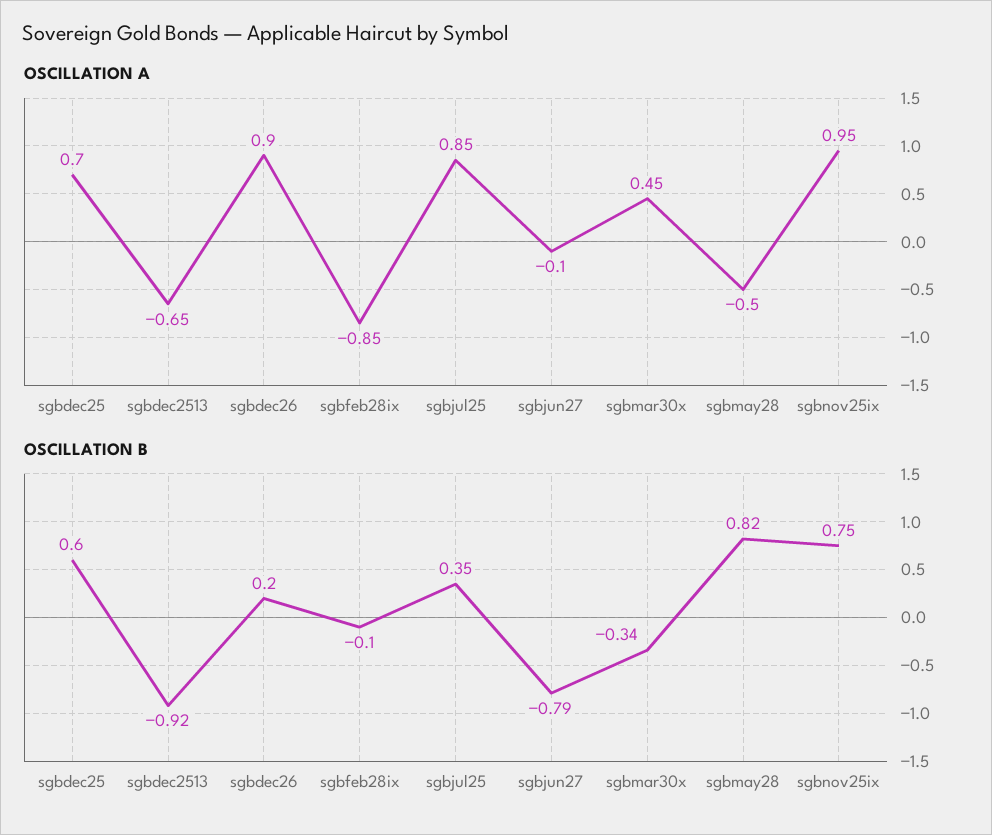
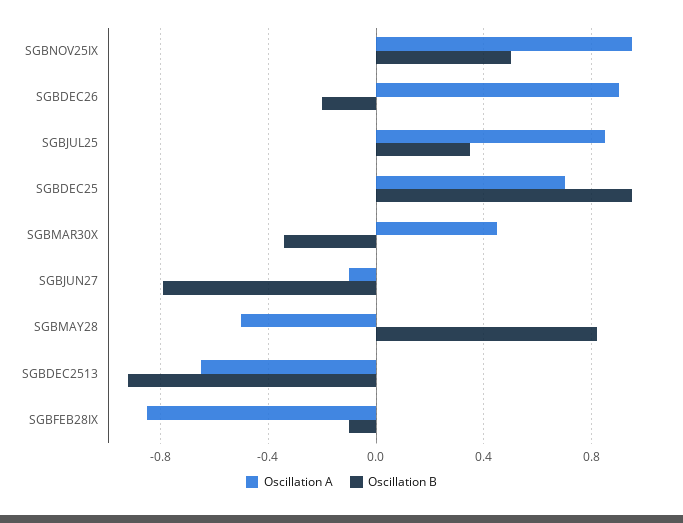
  {
    "OSCILLATION A": {
      "sgbdec25": 0.7,
      "sgbdec2513": -0.65,
      "sgbdec26": 0.9,
      "sgbfeb28ix": -0.85,
      "sgbjul25": 0.85,
      "sgbjun27": -0.1,
      "sgbmar30x": 0.45,
      "sgbmay28": -0.5,
      "sgbnov25ix": 0.95
    },
    "OSCILLATION B": {
-     "sgbdec25": 0.6,
+     "sgbdec25": 0.95,
      "sgbdec2513": -0.92,
-     "sgbdec26": 0.2,
+     "sgbdec26": -0.2,
      "sgbfeb28ix": -0.1,
      "sgbjul25": 0.35,
      "sgbjun27": -0.79,
      "sgbmar30x": -0.34,
      "sgbmay28": 0.82,
-     "sgbnov25ix": 0.75
+     "sgbnov25ix": 0.5
    }
  }

